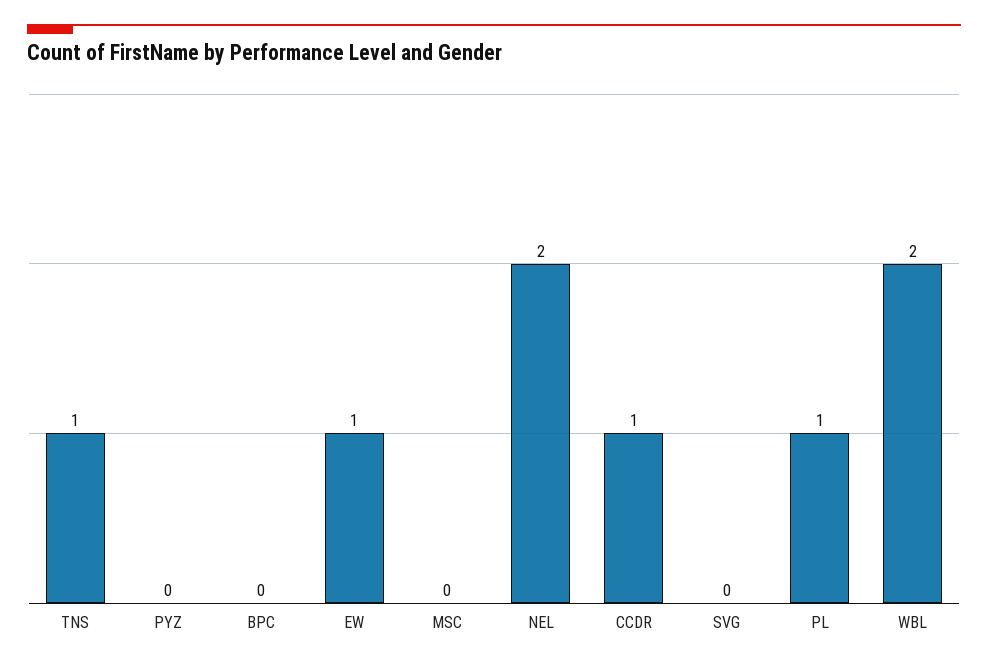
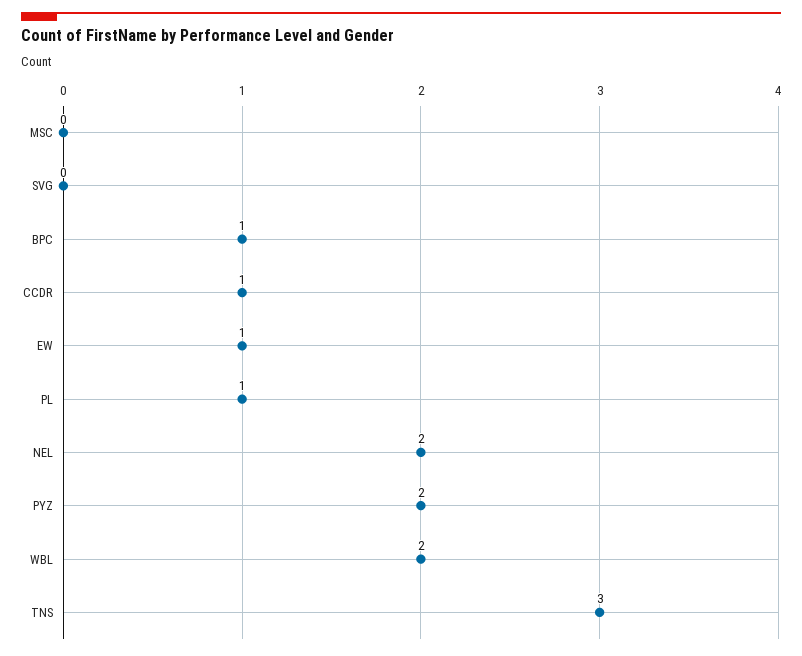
  {
-   "TNS": 1,
+   "TNS": 3,
-   "PYZ": 0,
+   "PYZ": 2,
-   "BPC": 0,
+   "BPC": 1,
    "EW": 1,
    "MSC": 0,
    "NEL": 2,
    "CCDR": 1,
    "SVG": 0,
    "PL": 1,
    "WBL": 2
  }

